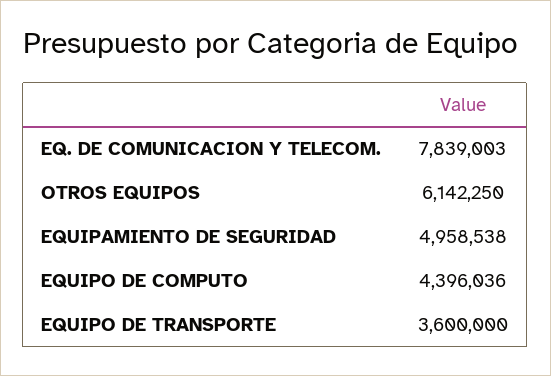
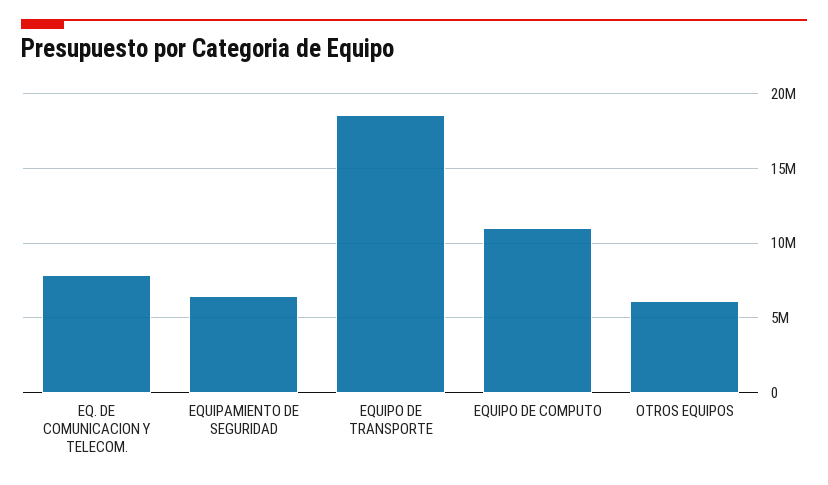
  {
    "EQ. DE COMUNICACION Y TELECOM.": 7839003,
    "OTROS EQUIPOS": 6142250,
-   "EQUIPAMIENTO DE SEGURIDAD": 4958538,
+   "EQUIPAMIENTO DE SEGURIDAD": 6500000,
-   "EQUIPO DE COMPUTO": 4396036,
+   "EQUIPO DE COMPUTO": 11000000,
-   "EQUIPO DE TRANSPORTE": 3600000
+   "EQUIPO DE TRANSPORTE": 18500000
  }

